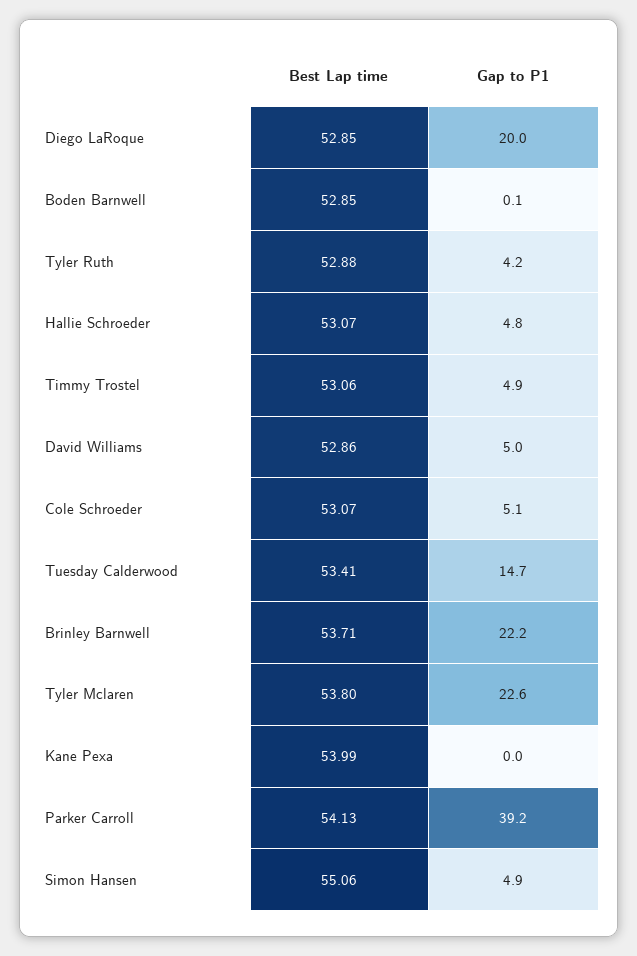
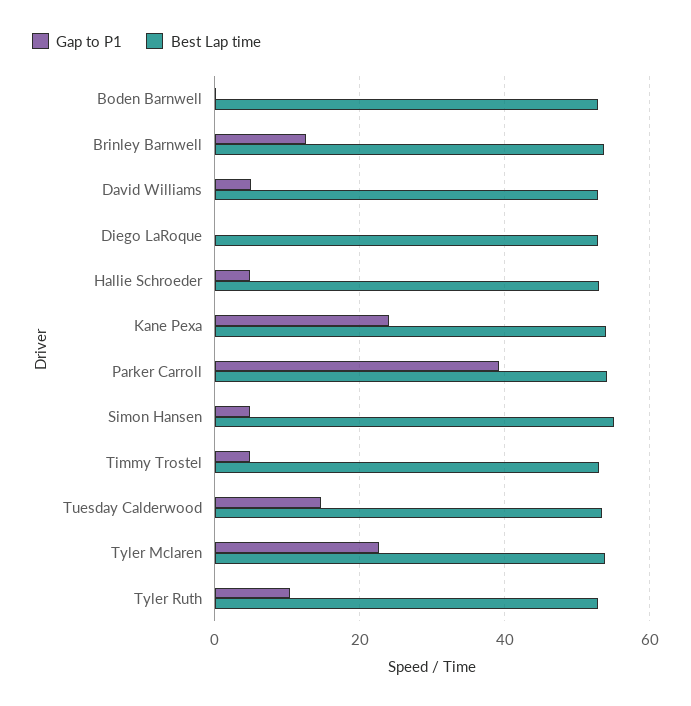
  {
    "Best Lap time": {
      "Diego LaRoque": 52.85,
      "Boden Barnwell": 52.85,
      "Tyler Ruth": 52.88,
      "Hallie Schroeder": 53.07,
      "Timmy Trostel": 53.06,
      "David Williams": 52.86,
-     "Cole Schroeder": 53.07,
      "Tuesday Calderwood": 53.41,
      "Brinley Barnwell": 53.71,
      "Tyler Mclaren": 53.8,
      "Kane Pexa": 53.99,
      "Parker Carroll": 54.13,
      "Simon Hansen": 55.06
    },
    "Gap to P1": {
-     "Diego LaRoque": 20,
+     "Diego LaRoque": 0,
      "Boden Barnwell": 0.1,
-     "Tyler Ruth": 4.2,
+     "Tyler Ruth": 10,
      "Hallie Schroeder": 4.8,
      "Timmy Trostel": 4.9,
      "David Williams": 5,
-     "Cole Schroeder": 5.1,
      "Tuesday Calderwood": 14.7,
-     "Brinley Barnwell": 22.2,
+     "Brinley Barnwell": 12,
      "Tyler Mclaren": 22.6,
-     "Kane Pexa": 0,
+     "Kane Pexa": 24,
      "Parker Carroll": 39.2,
      "Simon Hansen": 4.9
    }
  }

